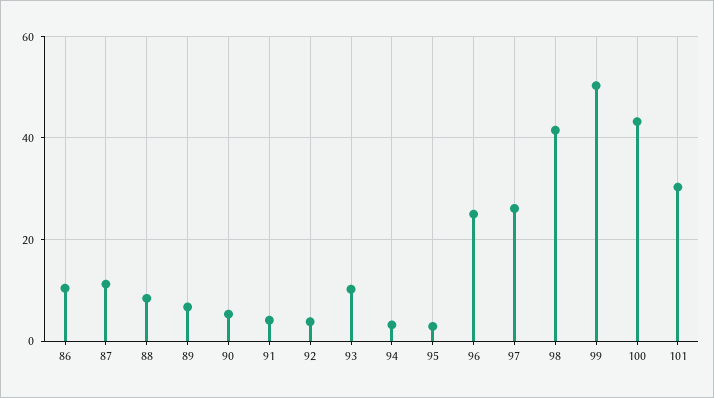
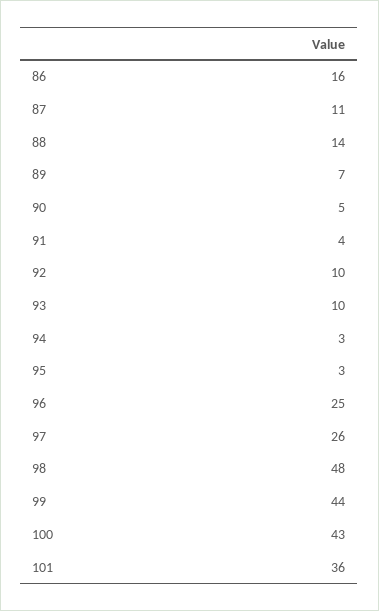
  {
-   "86": 10,
+   "86": 16,
    "87": 11,
-   "88": 8,
+   "88": 14,
    "89": 7,
    "90": 5,
    "91": 4,
-   "92": 4,
+   "92": 10,
    "93": 10,
    "94": 3,
    "95": 3,
    "96": 25,
    "97": 26,
-   "98": 42,
+   "98": 48,
-   "99": 50,
+   "99": 44,
    "100": 43,
-   "101": 30
+   "101": 36
  }

